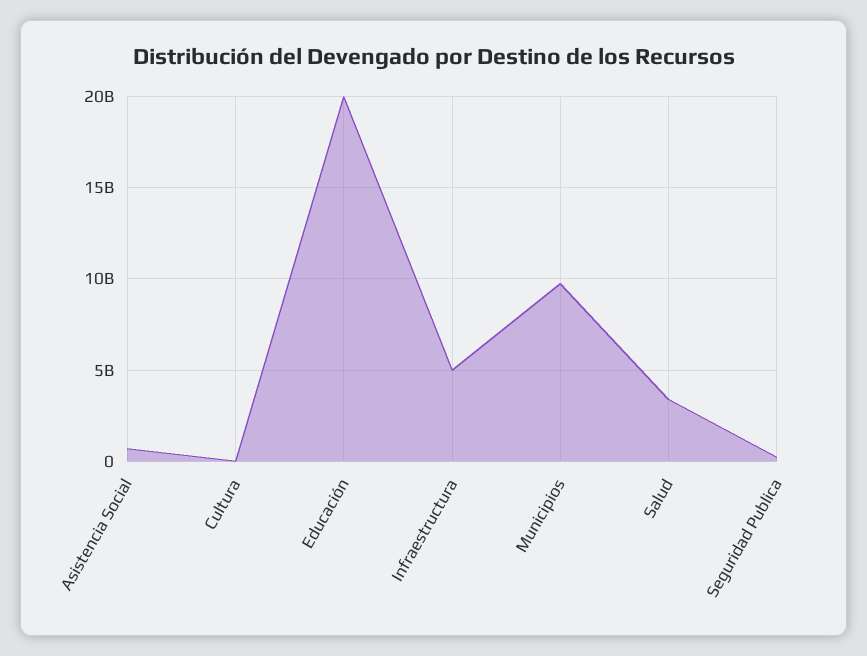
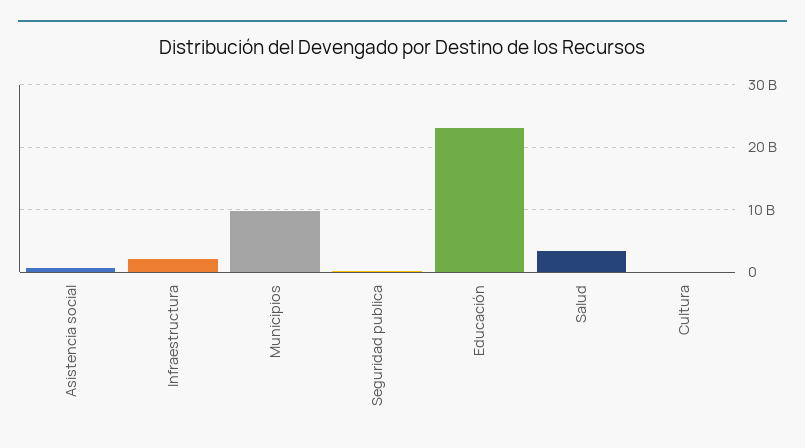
  {
    "Asistencia Social": 500000000,
    "Cultura": 0,
-   "Educación": 20000000000,
+   "Educación": 23000000000,
-   "Infraestructura": 5000000000,
+   "Infraestructura": 2000000000,
    "Municipios": 9500000000,
    "Salud": 3500000000,
    "Seguridad Publica": 0
  }

